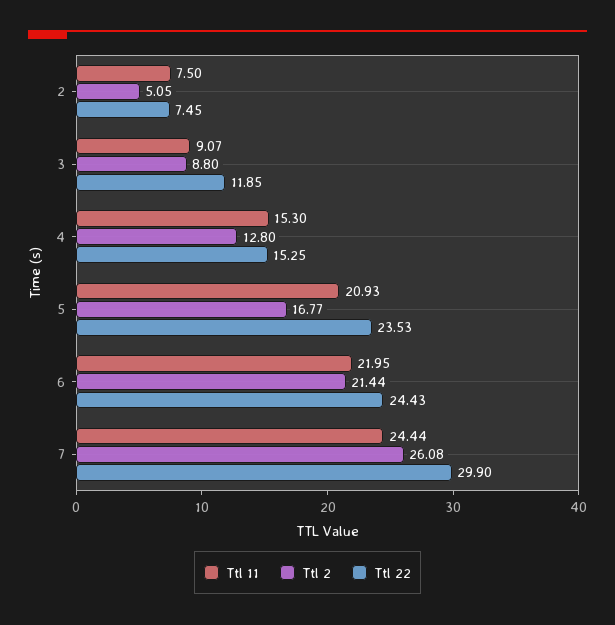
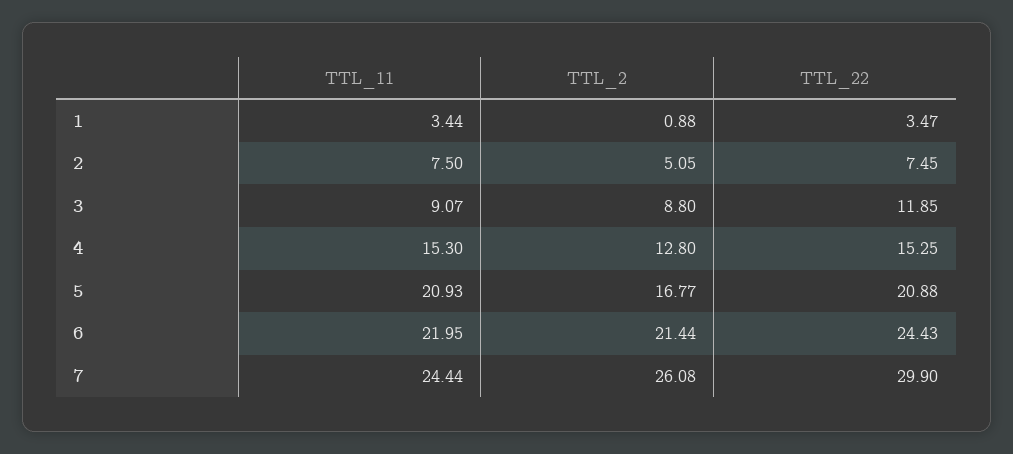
  {
    "Ttl 11": {
      "2": 7.5,
      "3": 9.07,
      "4": 15.3,
      "5": 20.93,
      "6": 21.95,
-     "7": 24.44
+     "7": 24.44,
+     "1": 3.44
    },
    "Ttl 2": {
      "2": 5.05,
      "3": 8.8,
      "4": 12.8,
      "5": 16.77,
      "6": 21.44,
-     "7": 26.08
+     "7": 26.08,
+     "1": 0.88
    },
    "Ttl 22": {
      "2": 7.45,
      "3": 11.85,
      "4": 15.25,
-     "5": 23.53,
+     "5": 20.88,
      "6": 24.43,
-     "7": 29.9
+     "7": 29.9,
+     "1": 3.47
    }
  }

